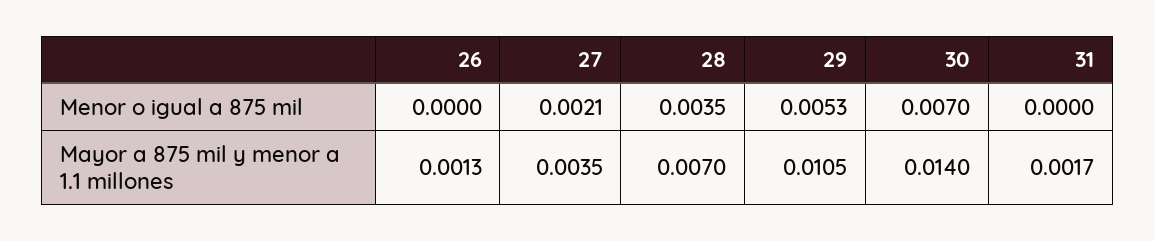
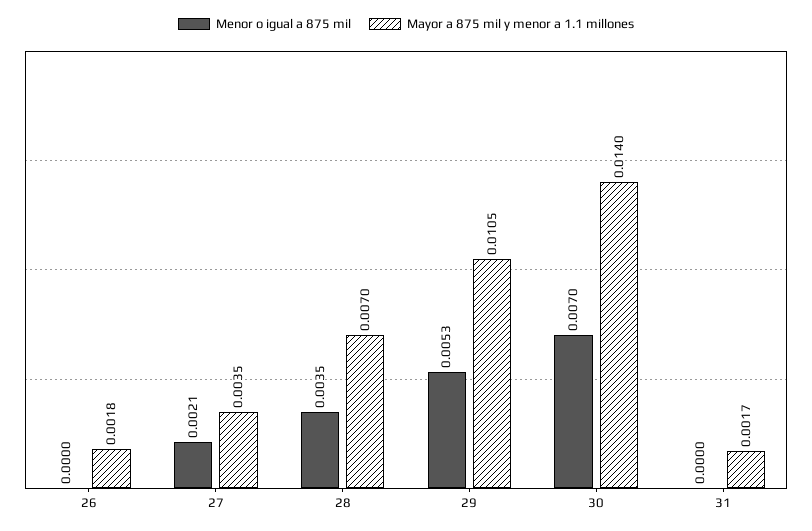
  {
    "Menor o igual a 875 mil": {
      "26": 0,
      "27": 0.0021,
      "28": 0.0035,
      "29": 0.0053,
      "30": 0.007,
      "31": 0
    },
    "Mayor a 875 mil y menor a 1.1 millones": {
-     "26": 0.0013,
+     "26": 0.0018,
      "27": 0.0035,
      "28": 0.007,
      "29": 0.0105,
      "30": 0.014,
      "31": 0.0017
    }
  }

